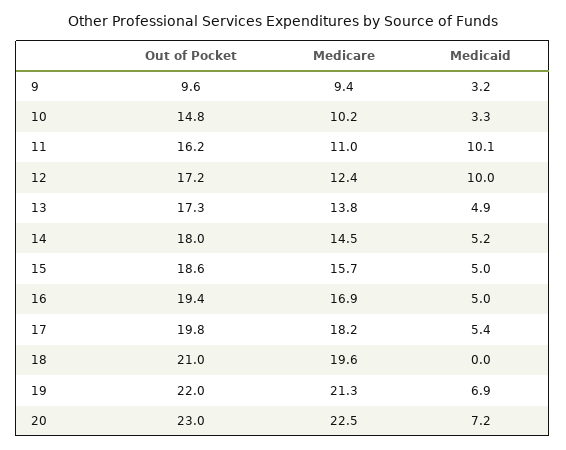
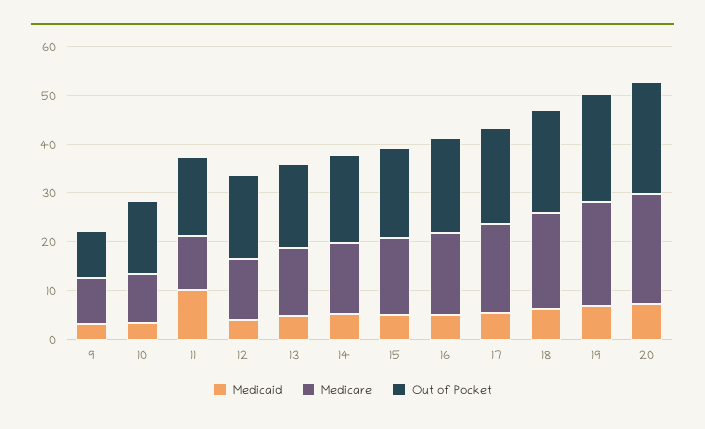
  {
    "Out of Pocket": {
      "9": 9.6,
      "10": 14.8,
      "11": 16.2,
      "12": 17.2,
      "13": 17.3,
      "14": 18,
      "15": 18.6,
      "16": 19.4,
      "17": 19.8,
      "18": 21,
      "19": 22,
      "20": 23
    },
    "Medicare": {
      "9": 9.4,
      "10": 10.2,
      "11": 11,
      "12": 12.4,
      "13": 13.8,
      "14": 14.5,
      "15": 15.7,
      "16": 16.9,
      "17": 18.2,
      "18": 19.6,
      "19": 21.3,
      "20": 22.5
    },
    "Medicaid": {
      "9": 3.2,
      "10": 3.3,
      "11": 10.1,
-     "12": 10,
+     "12": 4,
      "13": 4.9,
      "14": 5.2,
      "15": 5,
      "16": 5,
      "17": 5.4,
-     "18": 0,
+     "18": 6,
      "19": 6.9,
      "20": 7.2
    }
  }

